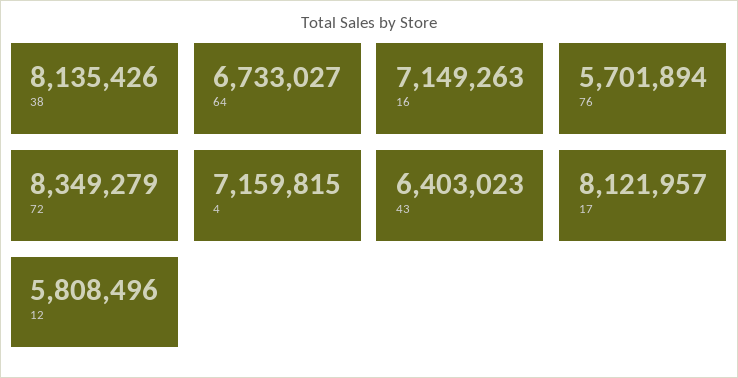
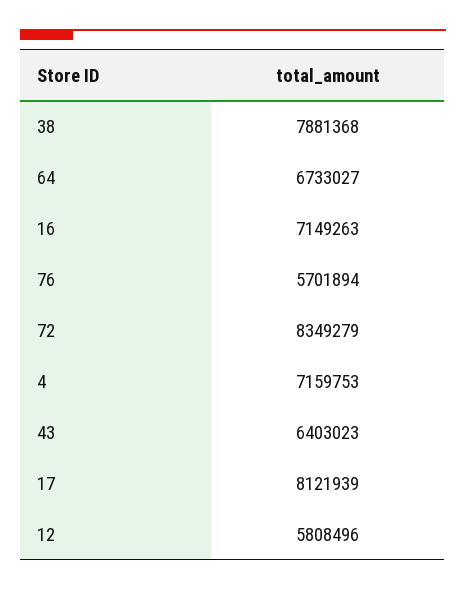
  {
-   "38": 8135426,
+   "38": 7881368,
    "64": 6733027,
    "16": 7149263,
    "76": 5701894,
    "72": 8349279,
-   "4": 7159815,
+   "4": 7159753,
    "43": 6403023,
-   "17": 8121957,
+   "17": 8121939,
    "12": 5808496
  }

